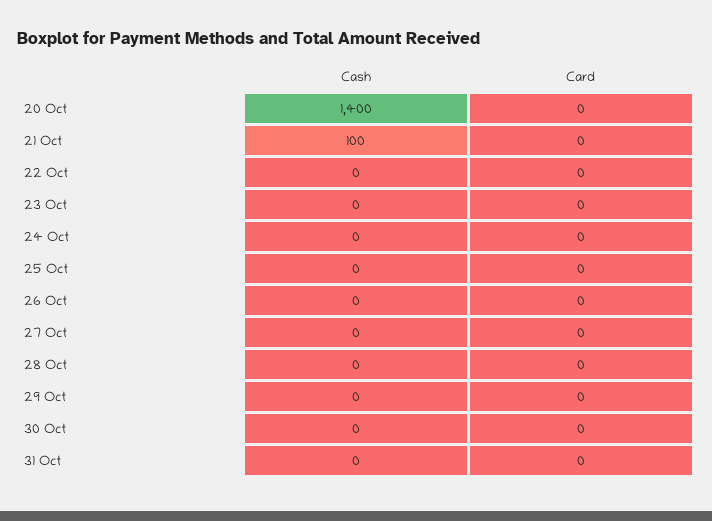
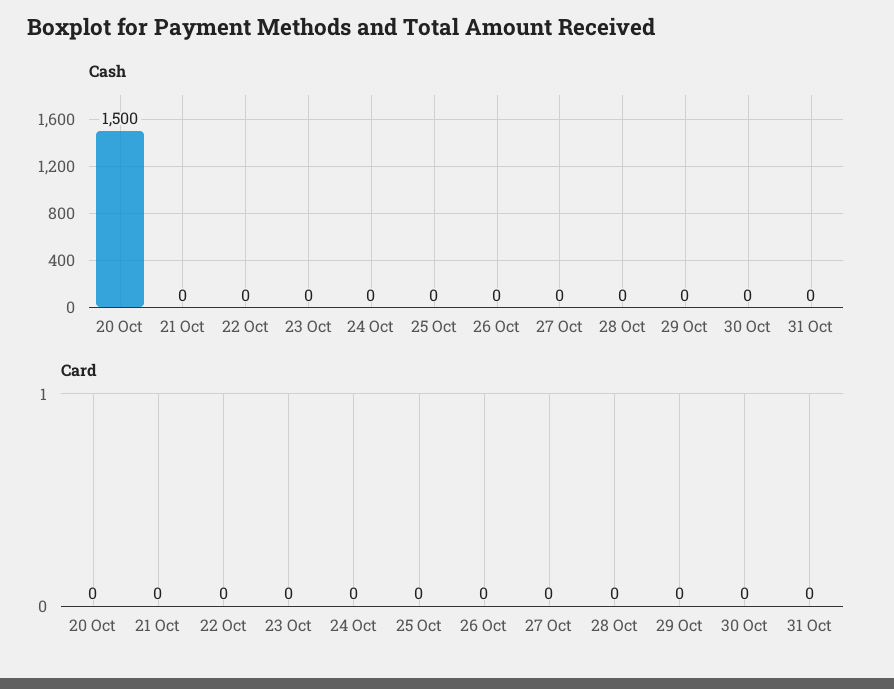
  {
    "Cash": {
-     "20 Oct": 1400,
+     "20 Oct": 1500,
-     "21 Oct": 100,
+     "21 Oct": 0,
      "22 Oct": 0,
      "23 Oct": 0,
      "24 Oct": 0,
      "25 Oct": 0,
      "26 Oct": 0,
      "27 Oct": 0,
      "28 Oct": 0,
      "29 Oct": 0,
      "30 Oct": 0,
      "31 Oct": 0
    },
    "Card": {
      "20 Oct": 0,
      "21 Oct": 0,
      "22 Oct": 0,
      "23 Oct": 0,
      "24 Oct": 0,
      "25 Oct": 0,
      "26 Oct": 0,
      "27 Oct": 0,
      "28 Oct": 0,
      "29 Oct": 0,
      "30 Oct": 0,
      "31 Oct": 0
    }
  }

